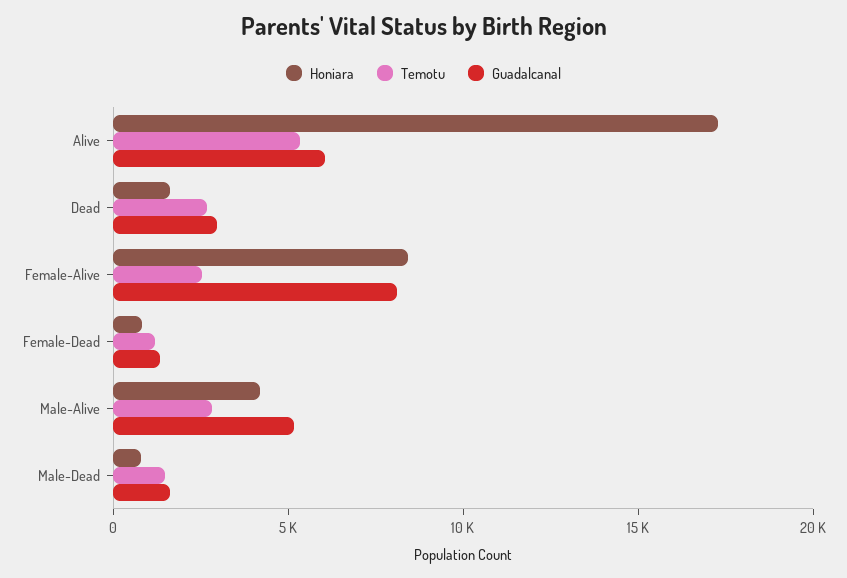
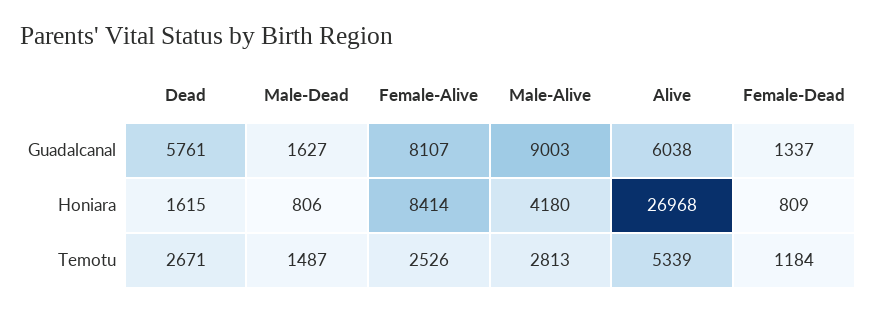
  {
    "Honiara": {
-     "Alive": 17000,
+     "Alive": 26968,
      "Dead": 1615,
      "Female-Alive": 8414,
      "Female-Dead": 809,
      "Male-Alive": 4180,
      "Male-Dead": 806
    },
    "Temotu": {
      "Alive": 5339,
      "Dead": 2671,
      "Female-Alive": 2526,
      "Female-Dead": 1184,
      "Male-Alive": 2813,
      "Male-Dead": 1487
    },
    "Guadalcanal": {
      "Alive": 6038,
-     "Dead": 3000,
+     "Dead": 5761,
      "Female-Alive": 8107,
      "Female-Dead": 1337,
-     "Male-Alive": 5000,
+     "Male-Alive": 9003,
      "Male-Dead": 1627
    }
  }

